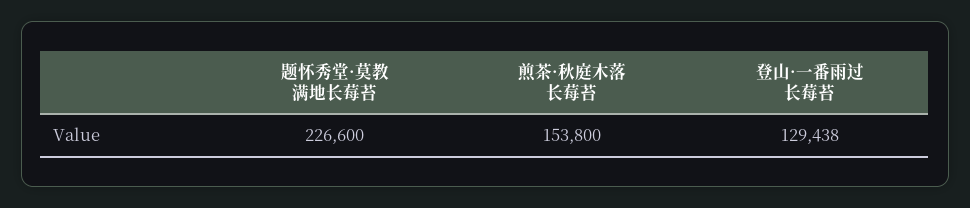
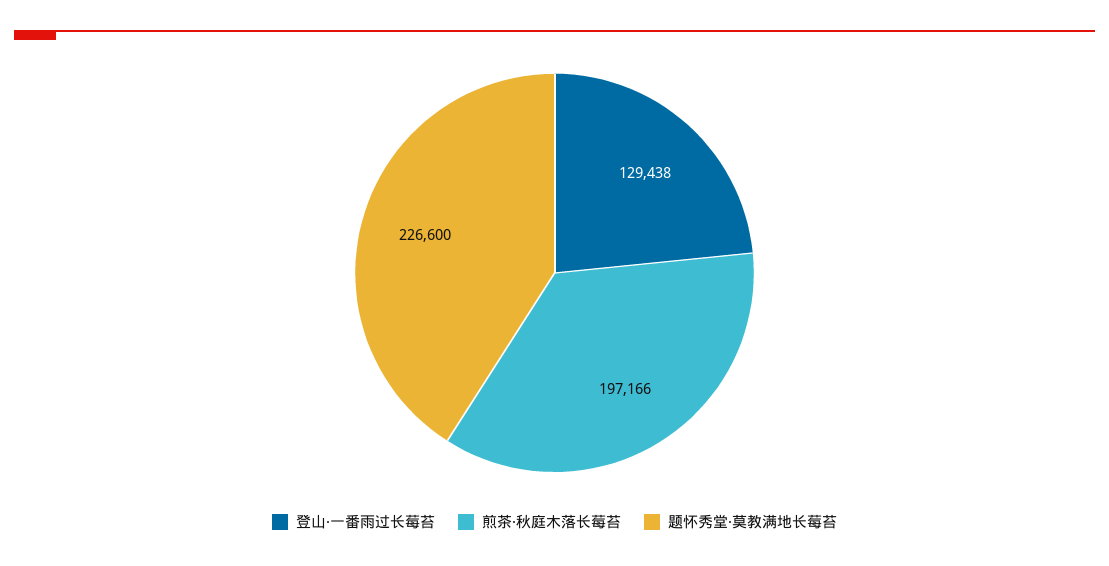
  {
    "题怀秀堂·莫教满地长莓苔": 226600,
-   "煎茶·秋庭木落长莓苔": 153800,
+   "煎茶·秋庭木落长莓苔": 197166,
    "登山·一番雨过长莓苔": 129438
  }

